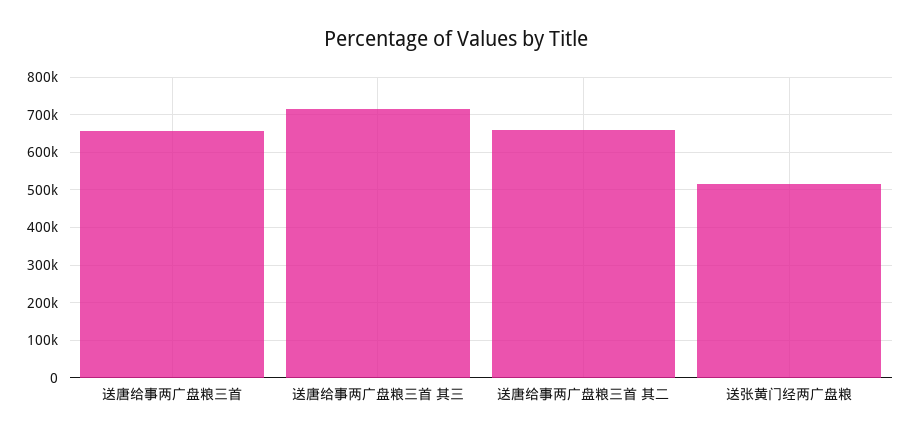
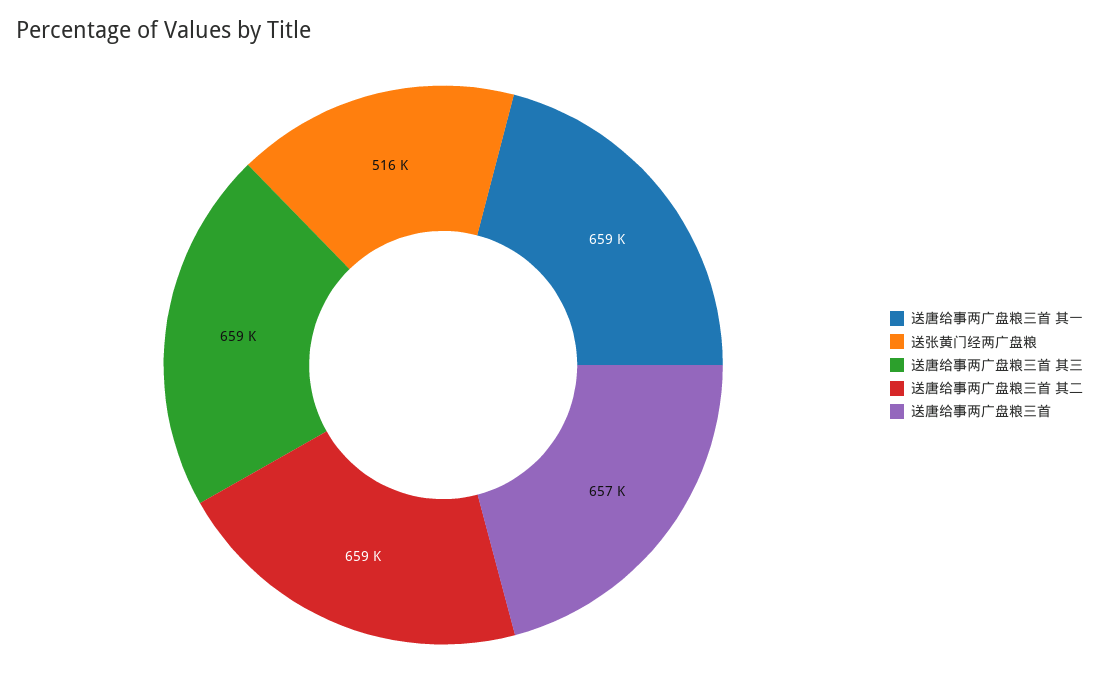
  {
    "送唐给事两广盘粮三首": 657000,
-   "送唐给事两广盘粮三首 其三": 720000,
+   "送唐给事两广盘粮三首 其三": 659000,
    "送唐给事两广盘粮三首 其二": 659000,
-   "送张黄门经两广盘粮": 516000
+   "送张黄门经两广盘粮": 516000,
+   "送唐给事两广盘粮三首 其一": 659000
  }

